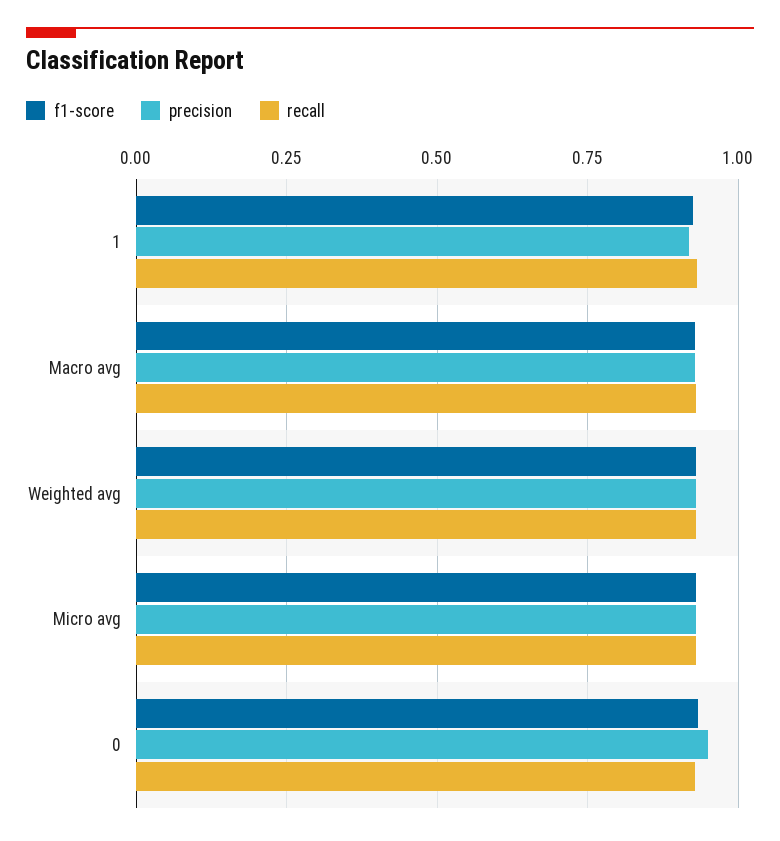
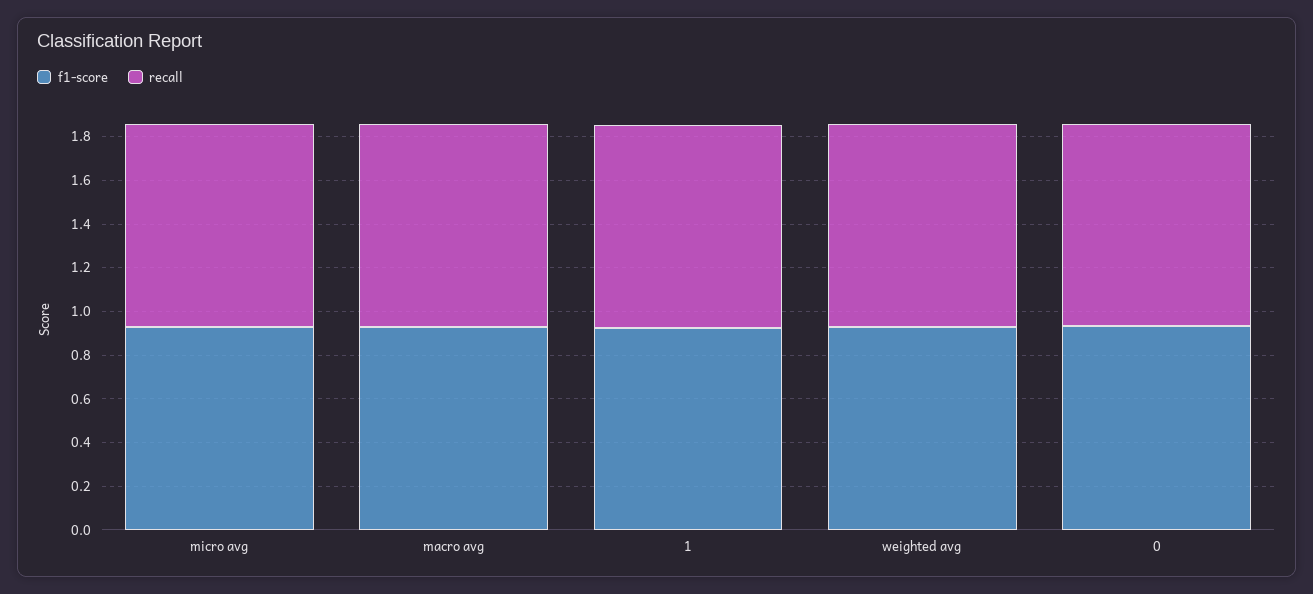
  {
    "f1-score": {
      "1": 0.925,
      "Macro avg": 0.925,
      "Weighted avg": 0.925,
      "Micro avg": 0.925,
      "0": 0.925
    },
-   "precision": {
-     "1": 0.925,
-     "Macro avg": 0.925,
-     "Weighted avg": 0.925,
-     "Micro avg": 0.925,
-     "0": 0.95
-   },
    "recall": {
      "1": 0.925,
      "Macro avg": 0.925,
      "Weighted avg": 0.925,
      "Micro avg": 0.925,
      "0": 0.925
    }
  }

